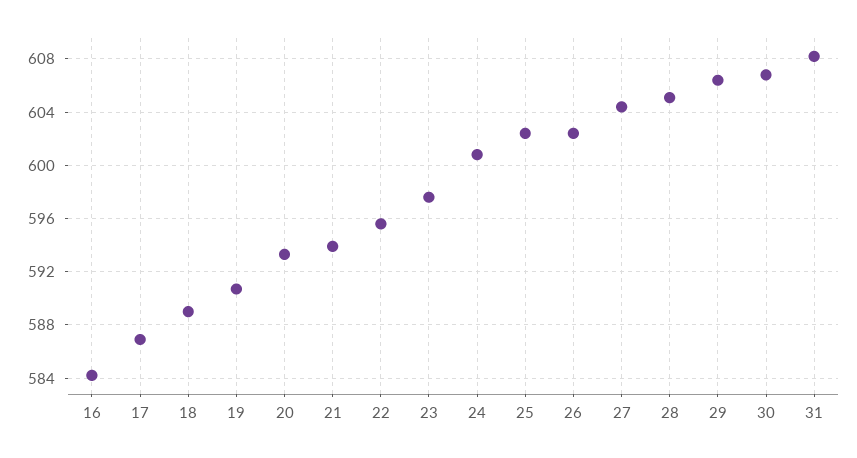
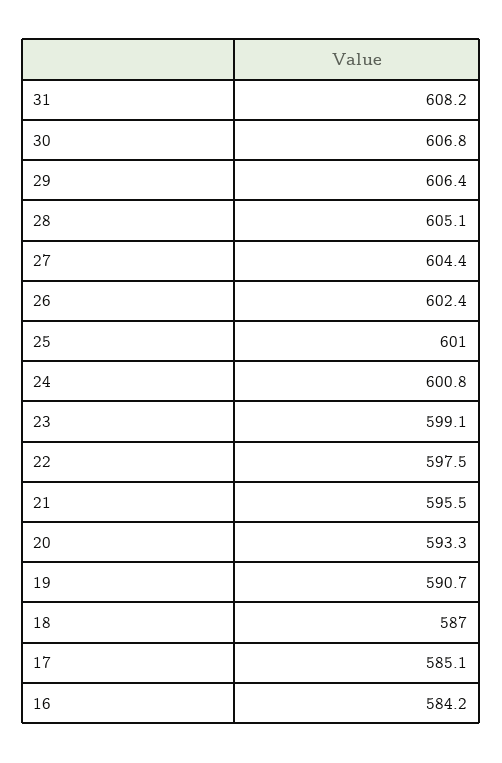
  {
    "16": 584.2,
-   "17": 587,
+   "17": 585.1,
-   "18": 589,
+   "18": 587,
    "19": 590.7,
    "20": 593.3,
-   "21": 594,
+   "21": 595.5,
-   "22": 595.5,
+   "22": 597.5,
-   "23": 597.5,
+   "23": 599.1,
    "24": 600.8,
-   "25": 602.5,
+   "25": 601,
    "26": 602.4,
    "27": 604.4,
    "28": 605.1,
    "29": 606.4,
    "30": 606.8,
    "31": 608.2
  }

